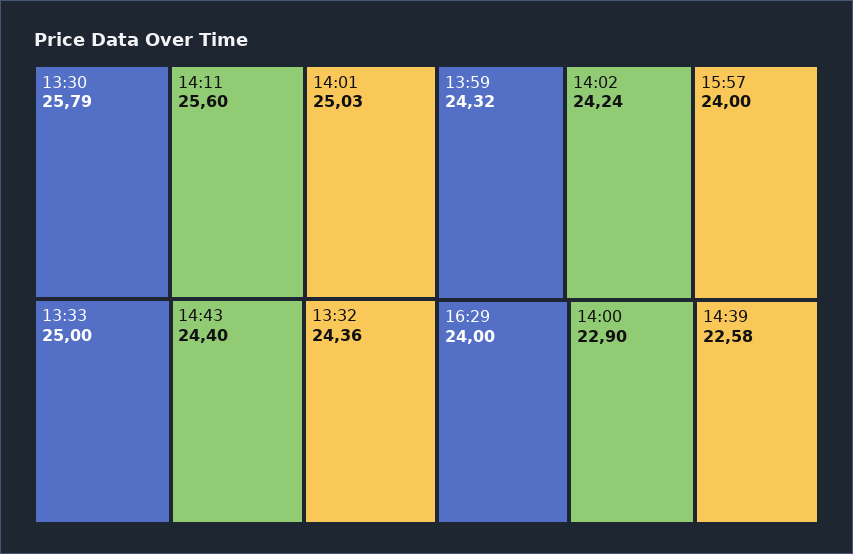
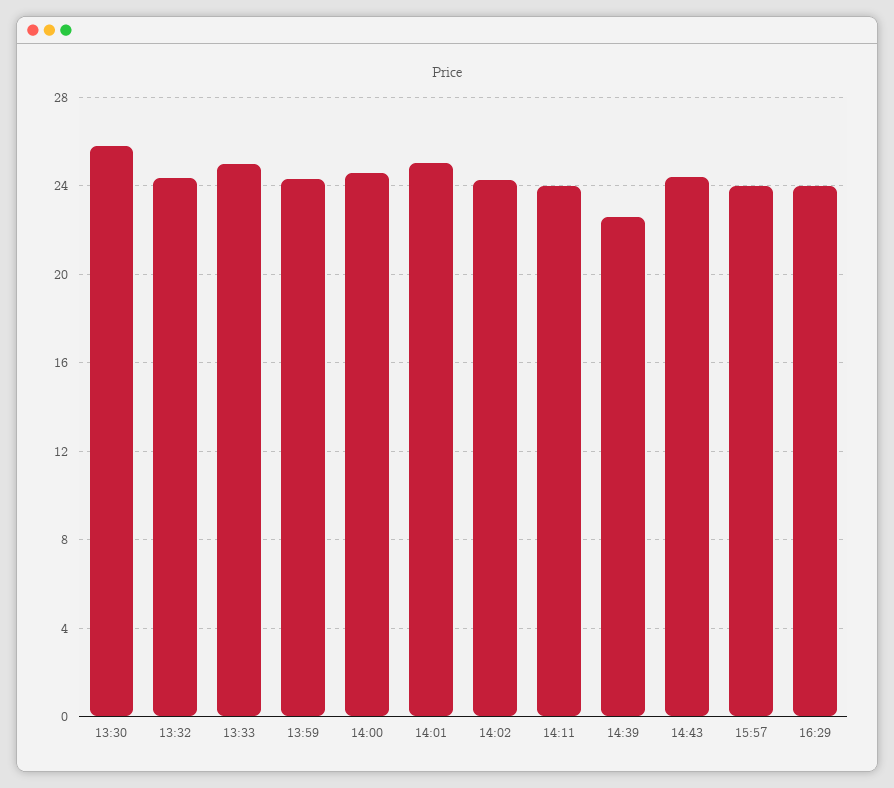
  {
    "13:30": 25.79,
-   "14:11": 25.6,
+   "14:11": 24,
    "14:01": 25.03,
    "13:33": 25,
    "14:43": 24.4,
    "13:32": 24.36,
    "13:59": 24.32,
    "14:02": 24.24,
    "15:57": 24,
    "16:29": 24,
-   "14:00": 22.9,
+   "14:00": 24.5,
    "14:39": 22.58
  }

